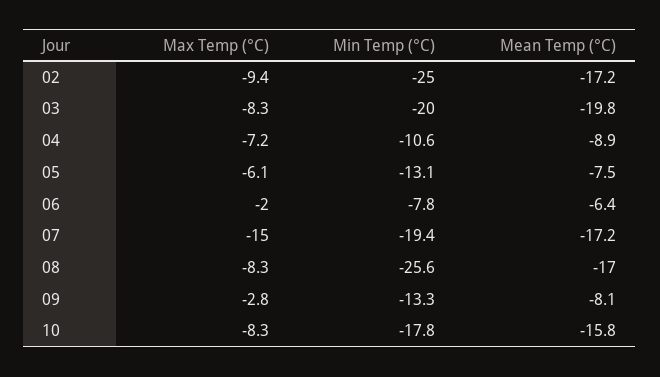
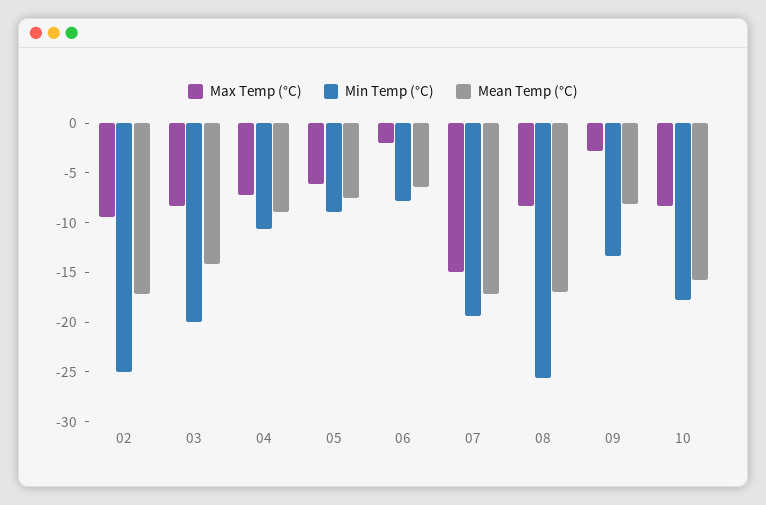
  {
    "Max Temp (°C)": {
      "02": -9.4,
      "03": -8.3,
      "04": -7.2,
      "05": -6.1,
      "06": -2,
      "07": -15,
      "08": -8.3,
      "09": -2.8,
      "10": -8.3
    },
    "Min Temp (°C)": {
      "02": -25,
      "03": -20,
      "04": -10.6,
-     "05": -13.1,
+     "05": -9,
      "06": -7.8,
      "07": -19.4,
      "08": -25.6,
      "09": -13.3,
      "10": -17.8
    },
    "Mean Temp (°C)": {
      "02": -17.2,
-     "03": -19.8,
+     "03": -14,
      "04": -8.9,
      "05": -7.5,
      "06": -6.4,
      "07": -17.2,
      "08": -17,
      "09": -8.1,
      "10": -15.8
    }
  }

